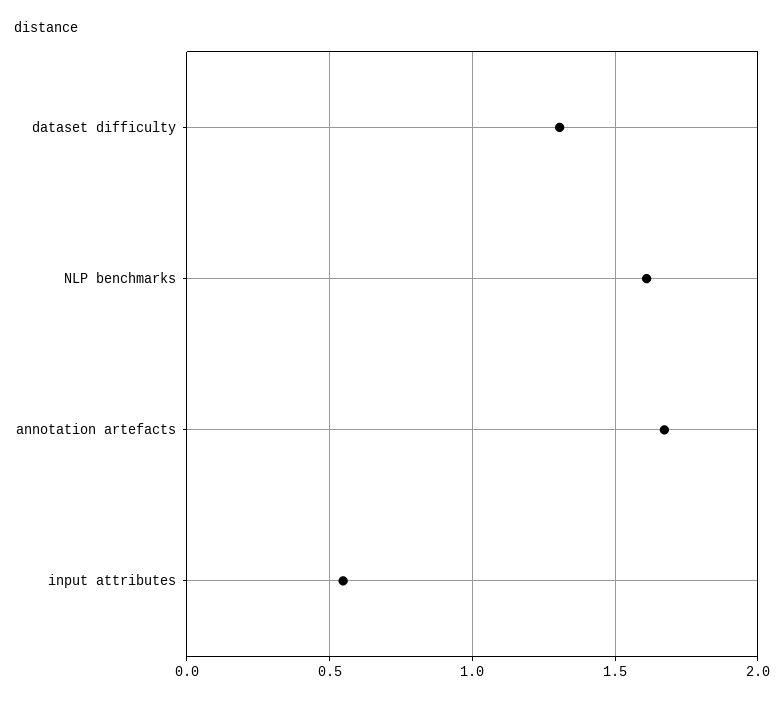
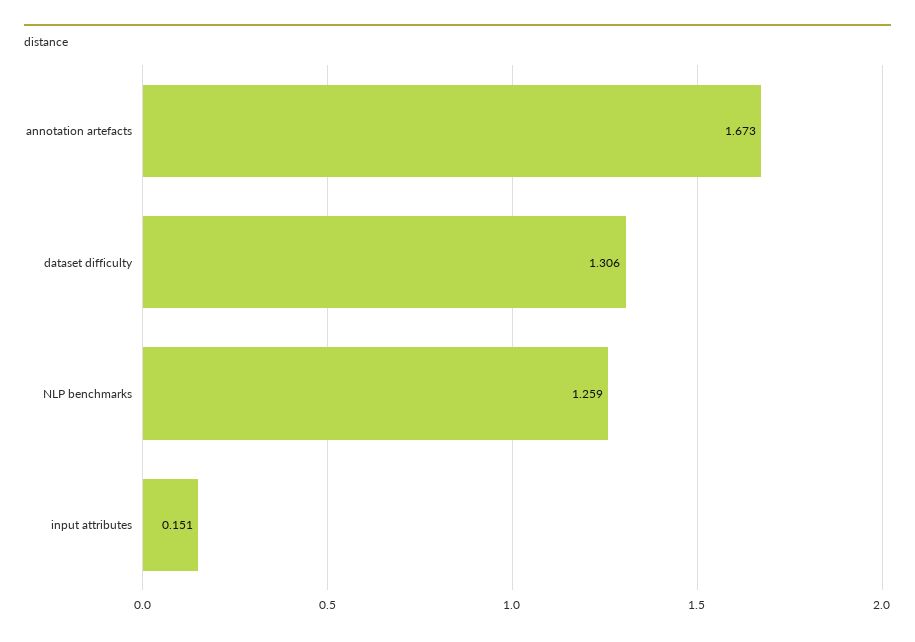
  {
    "dataset difficulty": 1.306,
-   "NLP benchmarks": 1.6,
+   "NLP benchmarks": 1.259,
    "annotation artefacts": 1.673,
-   "input attributes": 0.55
+   "input attributes": 0.151
  }

